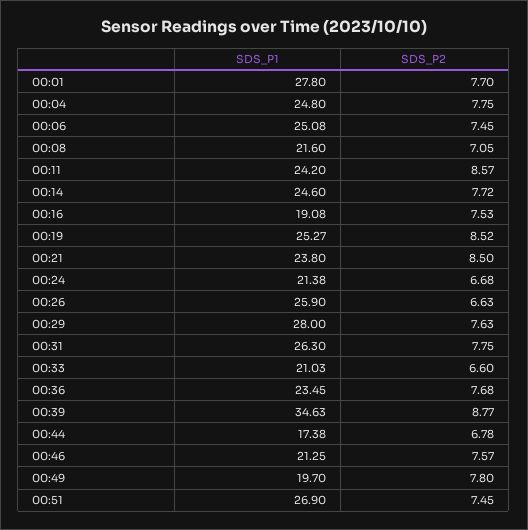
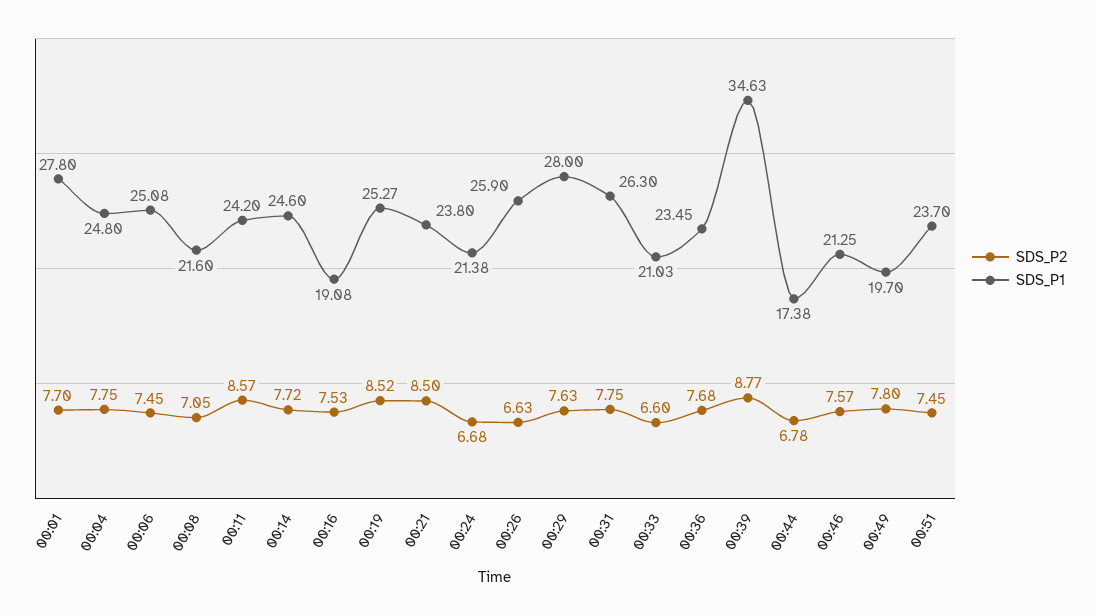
  {
    "SDS_P1": {
      "00:01": 27.8,
      "00:04": 24.8,
      "00:06": 25.08,
      "00:08": 21.6,
      "00:11": 24.2,
      "00:14": 24.6,
      "00:16": 19.08,
      "00:19": 25.27,
      "00:21": 23.8,
      "00:24": 21.38,
      "00:26": 25.9,
      "00:29": 28,
      "00:31": 26.3,
      "00:33": 21.03,
      "00:36": 23.45,
      "00:39": 34.63,
      "00:44": 17.38,
      "00:46": 21.25,
      "00:49": 19.7,
-     "00:51": 26.9
+     "00:51": 23.7
    },
    "SDS_P2": {
      "00:01": 7.7,
      "00:04": 7.75,
      "00:06": 7.45,
      "00:08": 7.05,
      "00:11": 8.57,
      "00:14": 7.72,
      "00:16": 7.53,
      "00:19": 8.52,
      "00:21": 8.5,
      "00:24": 6.68,
      "00:26": 6.63,
      "00:29": 7.63,
      "00:31": 7.75,
      "00:33": 6.6,
      "00:36": 7.68,
      "00:39": 8.77,
      "00:44": 6.78,
      "00:46": 7.57,
      "00:49": 7.8,
      "00:51": 7.45
    }
  }

